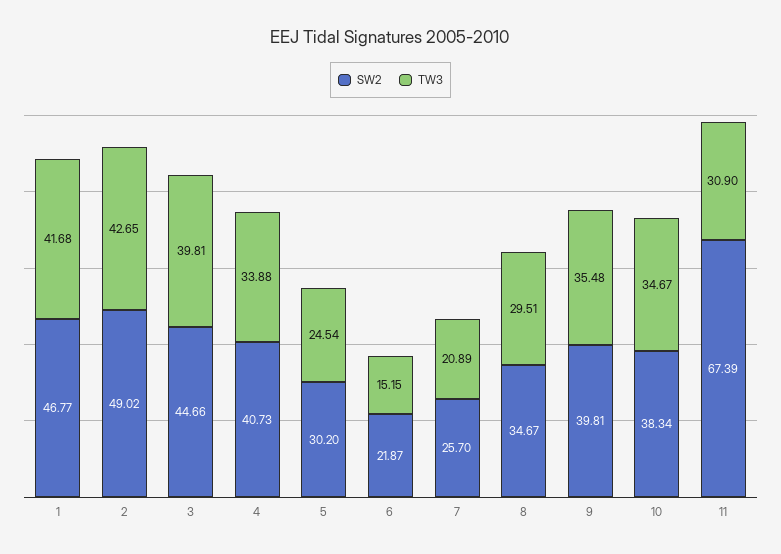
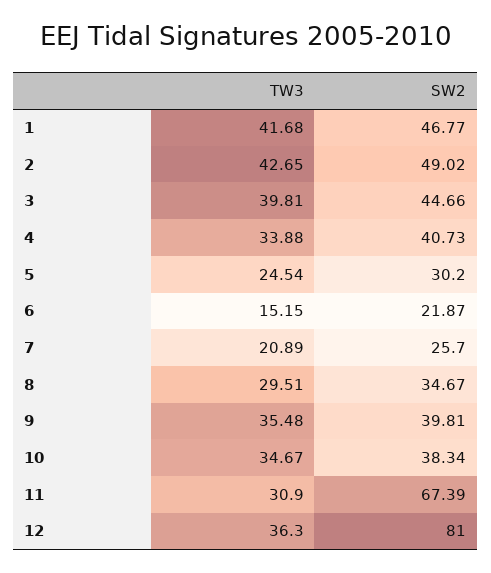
  {
    "SW2": {
      "1": 46.77,
      "2": 49.02,
      "3": 44.66,
      "4": 40.73,
      "5": 30.2,
      "6": 21.87,
      "7": 25.7,
      "8": 34.67,
      "9": 39.81,
      "10": 38.34,
-     "11": 67.39
+     "11": 67.39,
+     "12": 81
    },
    "TW3": {
      "1": 41.68,
      "2": 42.65,
      "3": 39.81,
      "4": 33.88,
      "5": 24.54,
      "6": 15.15,
      "7": 20.89,
      "8": 29.51,
      "9": 35.48,
      "10": 34.67,
-     "11": 30.9
+     "11": 30.9,
+     "12": 36.3
    }
  }

